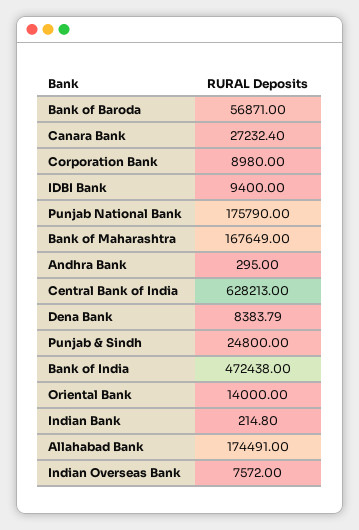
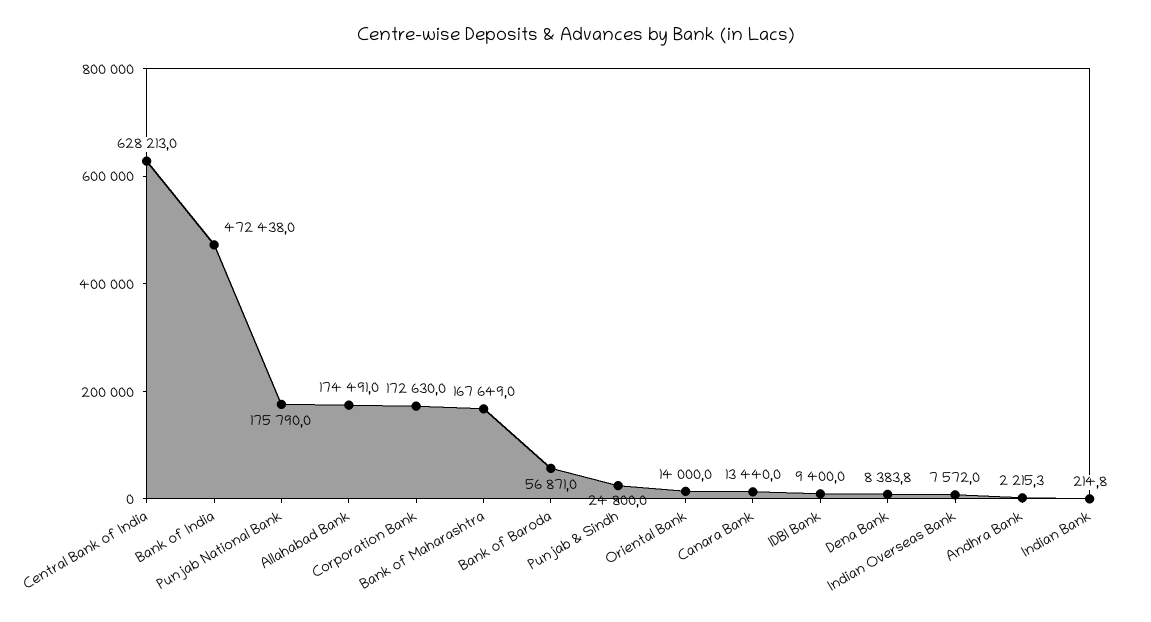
  {
    "Bank of Baroda": 56871,
-   "Canara Bank": 27232.4,
+   "Canara Bank": 13440,
-   "Corporation Bank": 8980,
+   "Corporation Bank": 172630,
    "IDBI Bank": 9400,
    "Punjab National Bank": 175790,
    "Bank of Maharashtra": 167649,
-   "Andhra Bank": 295,
+   "Andhra Bank": 2215.3,
    "Central Bank of India": 628213,
    "Dena Bank": 8383.79,
    "Punjab & Sindh": 24800,
    "Bank of India": 472438,
    "Oriental Bank": 14000,
    "Indian Bank": 214.8,
    "Allahabad Bank": 174491,
    "Indian Overseas Bank": 7572
  }

